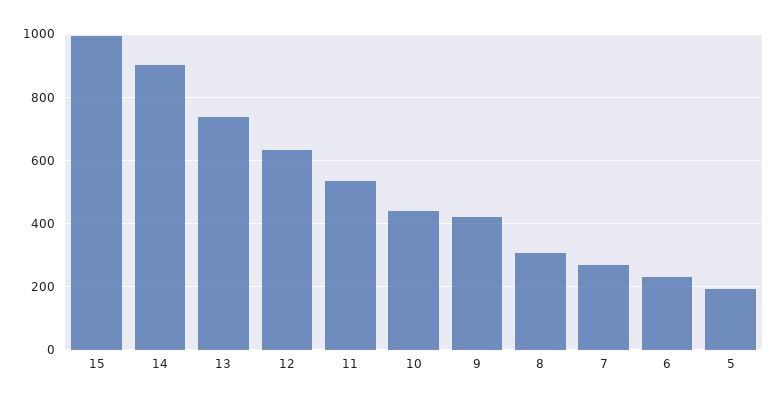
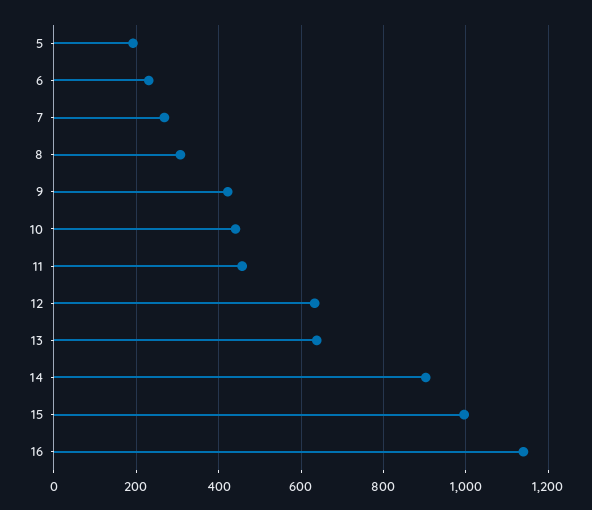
  {
    "15": 1000,
    "14": 900,
-   "13": 740,
+   "13": 640,
    "12": 640,
-   "11": 540,
+   "11": 460,
    "10": 440,
    "9": 420,
    "8": 300,
    "7": 260,
    "6": 240,
-   "5": 200
+   "5": 200,
+   "16": 1140
  }

